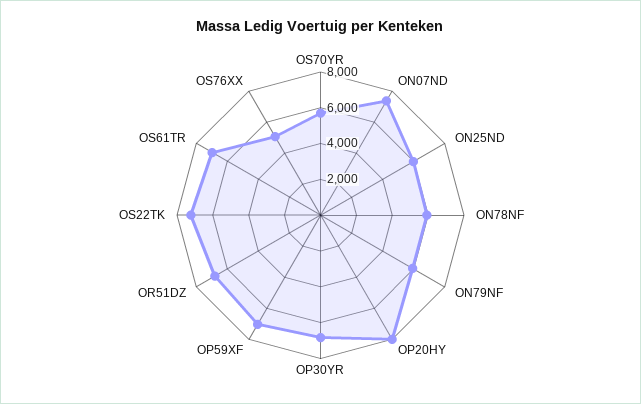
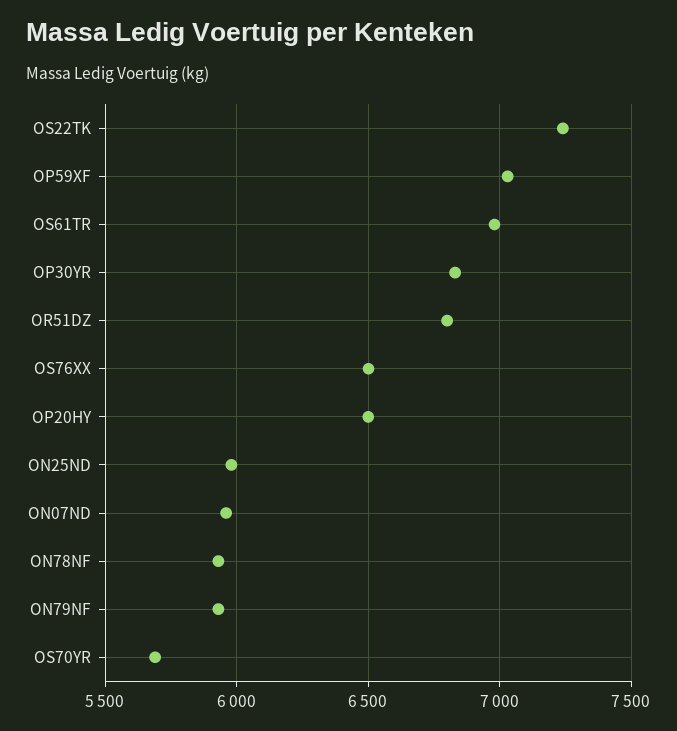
  {
    "OS70YR": 5700,
-   "ON07ND": 7500,
+   "ON07ND": 5950,
    "ON25ND": 6000,
    "ON78NF": 5950,
    "ON79NF": 5950,
-   "OP20HY": 8000,
+   "OP20HY": 6500,
    "OP30YR": 6850,
    "OP59XF": 7050,
    "OR51DZ": 6800,
    "OS22TK": 7250,
    "OS61TR": 7000,
-   "OS76XX": 5000
+   "OS76XX": 6500
  }

